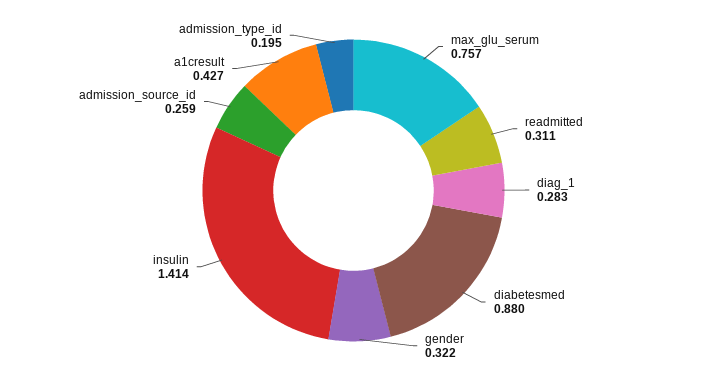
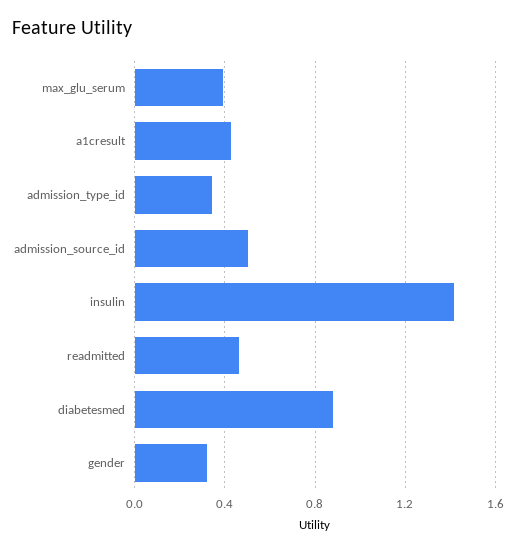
  {
-   "max_glu_serum": 0.757,
+   "max_glu_serum": 0.4,
-   "readmitted": 0.311,
+   "readmitted": 0.45,
-   "diag_1": 0.283,
    "diabetesmed": 0.88,
    "gender": 0.322,
    "insulin": 1.414,
-   "admission_source_id": 0.259,
+   "admission_source_id": 0.5,
    "a1cresult": 0.427,
-   "admission_type_id": 0.195
+   "admission_type_id": 0.35
  }

